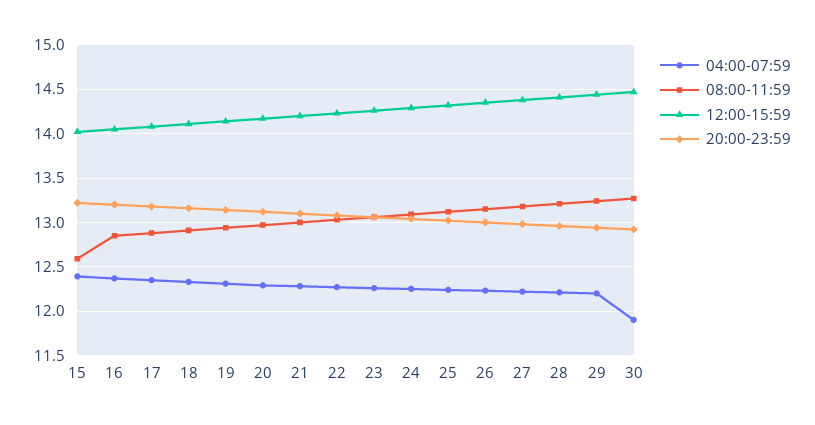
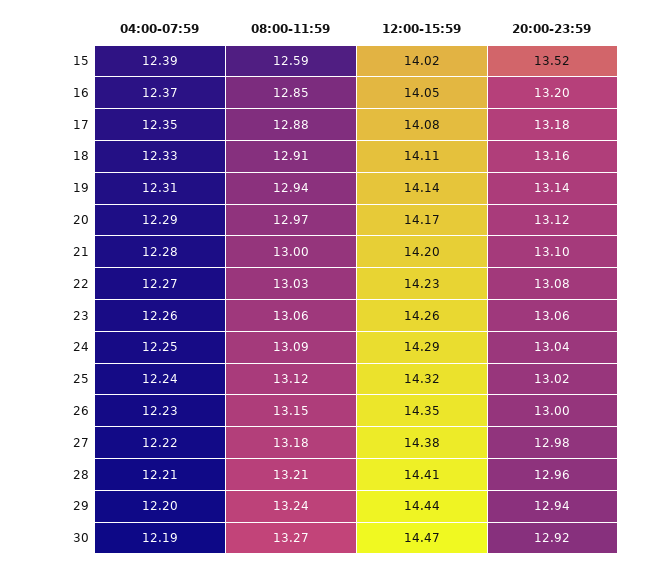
  {
    "04:00-07:59": {
      "15": 12.39,
      "16": 12.37,
      "17": 12.35,
      "18": 12.33,
      "19": 12.31,
      "20": 12.29,
      "21": 12.28,
      "22": 12.27,
      "23": 12.26,
      "24": 12.25,
      "25": 12.24,
      "26": 12.23,
      "27": 12.22,
      "28": 12.21,
      "29": 12.2,
-     "30": 11.9
+     "30": 12.19
    },
    "08:00-11:59": {
      "15": 12.59,
      "16": 12.85,
      "17": 12.88,
      "18": 12.91,
      "19": 12.94,
      "20": 12.97,
      "21": 13,
      "22": 13.03,
      "23": 13.06,
      "24": 13.09,
      "25": 13.12,
      "26": 13.15,
      "27": 13.18,
      "28": 13.21,
      "29": 13.24,
      "30": 13.27
    },
    "12:00-15:59": {
      "15": 14.02,
      "16": 14.05,
      "17": 14.08,
      "18": 14.11,
      "19": 14.14,
      "20": 14.17,
      "21": 14.2,
      "22": 14.23,
      "23": 14.26,
      "24": 14.29,
      "25": 14.32,
      "26": 14.35,
      "27": 14.38,
      "28": 14.41,
      "29": 14.44,
      "30": 14.47
    },
    "20:00-23:59": {
-     "15": 13.2,
+     "15": 13.52,
      "16": 13.2,
      "17": 13.18,
      "18": 13.16,
      "19": 13.14,
      "20": 13.12,
      "21": 13.1,
      "22": 13.08,
      "23": 13.06,
      "24": 13.04,
      "25": 13.02,
      "26": 13,
      "27": 12.98,
      "28": 12.96,
      "29": 12.94,
      "30": 12.92
    }
  }

